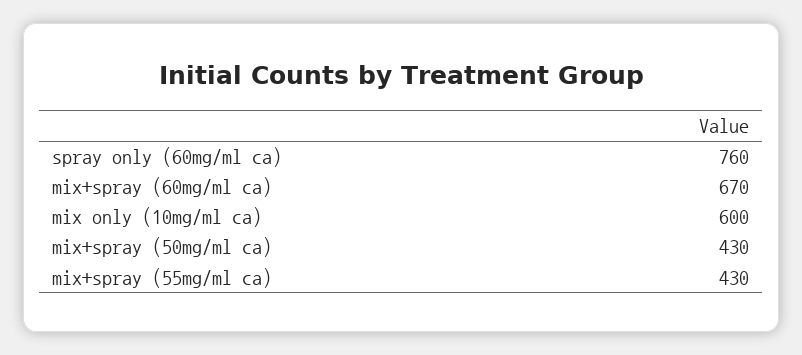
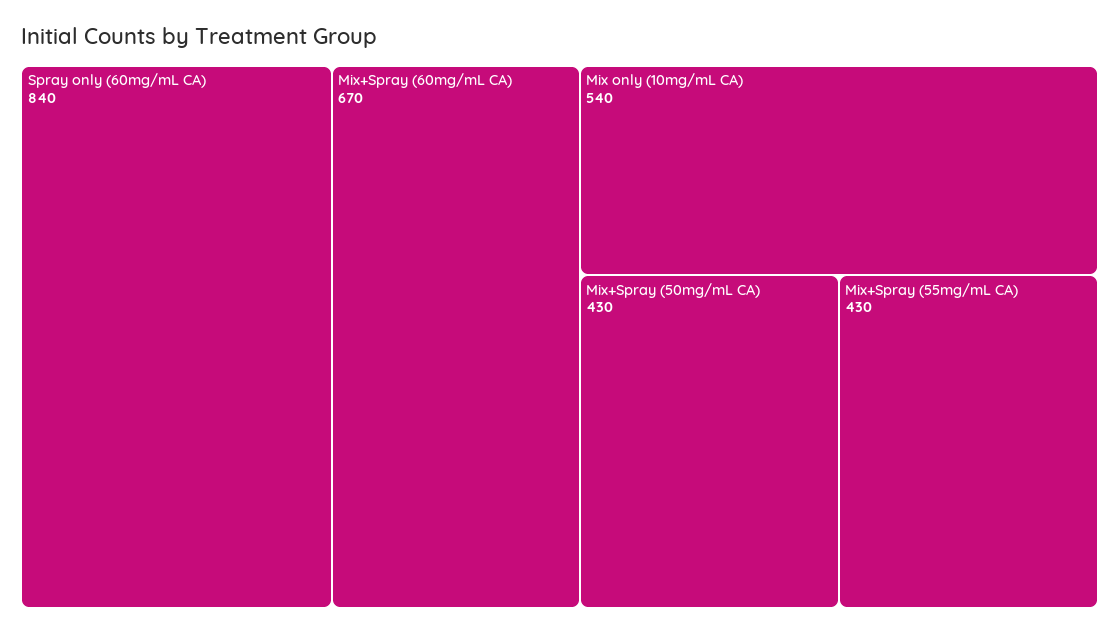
  {
-   "spray only (60mg/ml ca)": 760,
+   "spray only (60mg/ml ca)": 840,
    "mix+spray (60mg/ml ca)": 670,
-   "mix only (10mg/ml ca)": 600,
+   "mix only (10mg/ml ca)": 540,
    "mix+spray (50mg/ml ca)": 430,
    "mix+spray (55mg/ml ca)": 430
  }

